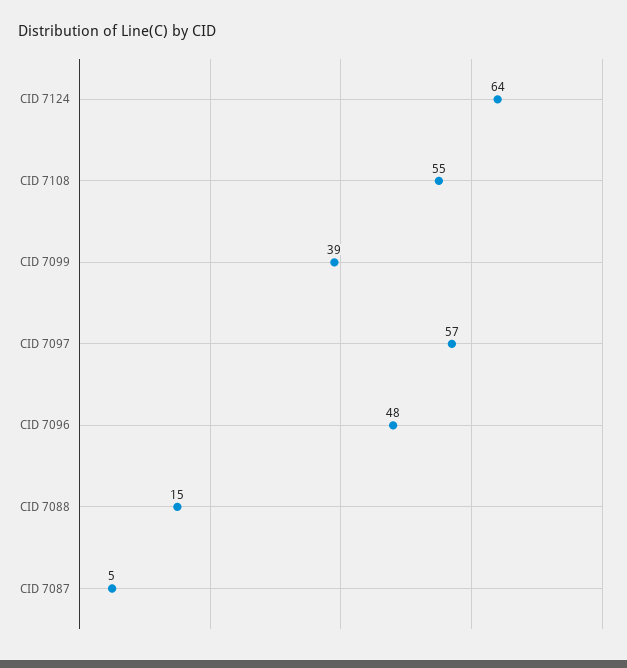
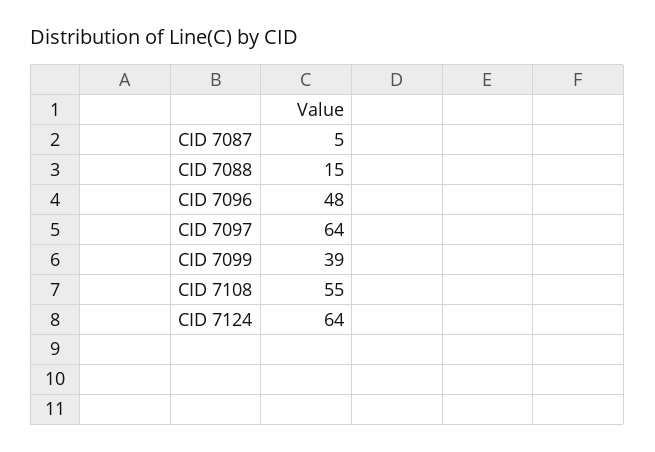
  {
    "CID 7124": 64,
    "CID 7108": 55,
    "CID 7099": 39,
-   "CID 7097": 57,
+   "CID 7097": 64,
    "CID 7096": 48,
    "CID 7088": 15,
    "CID 7087": 5
  }

